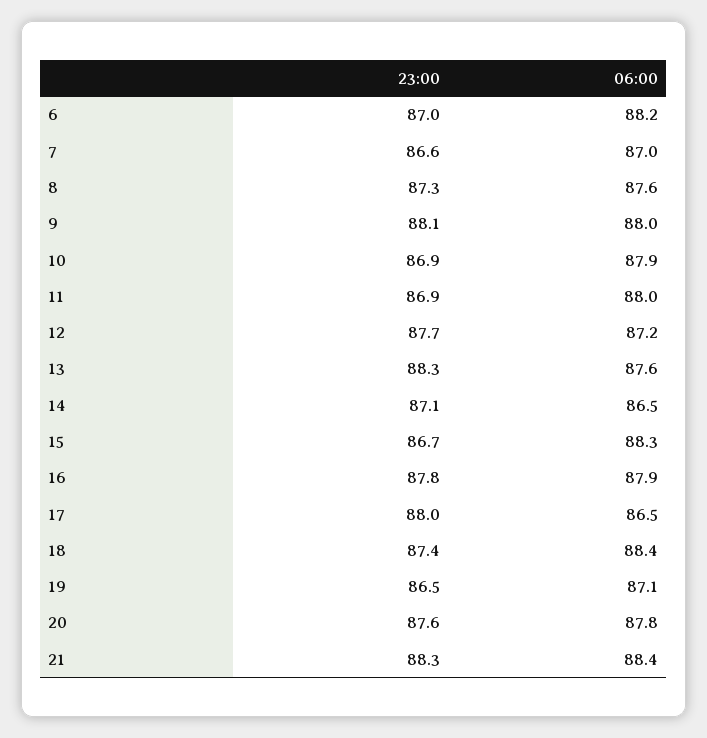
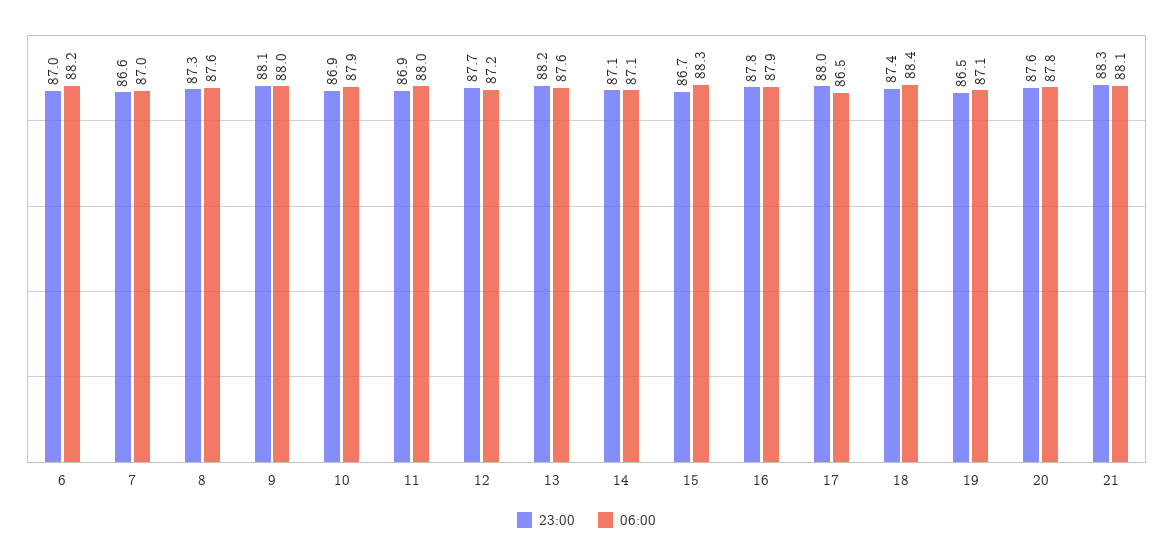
  {
    "23:00": {
      "6": 87,
      "7": 86.6,
      "8": 87.3,
      "9": 88.1,
      "10": 86.9,
      "11": 86.9,
      "12": 87.7,
-     "13": 88.3,
+     "13": 88.2,
      "14": 87.1,
      "15": 86.7,
      "16": 87.8,
      "17": 88,
      "18": 87.4,
      "19": 86.5,
      "20": 87.6,
      "21": 88.3
    },
    "06:00": {
      "6": 88.2,
      "7": 87,
      "8": 87.6,
      "9": 88,
      "10": 87.9,
      "11": 88,
      "12": 87.2,
      "13": 87.6,
-     "14": 86.5,
+     "14": 87.1,
      "15": 88.3,
      "16": 87.9,
      "17": 86.5,
      "18": 88.4,
      "19": 87.1,
      "20": 87.8,
-     "21": 88.4
+     "21": 88.1
    }
  }

